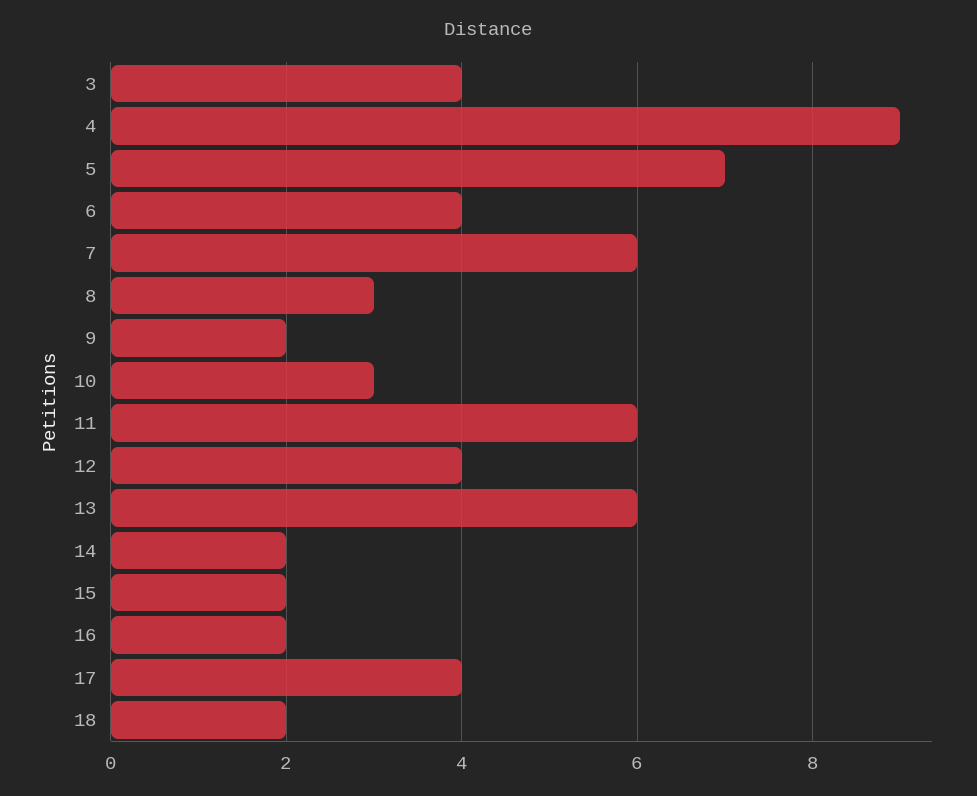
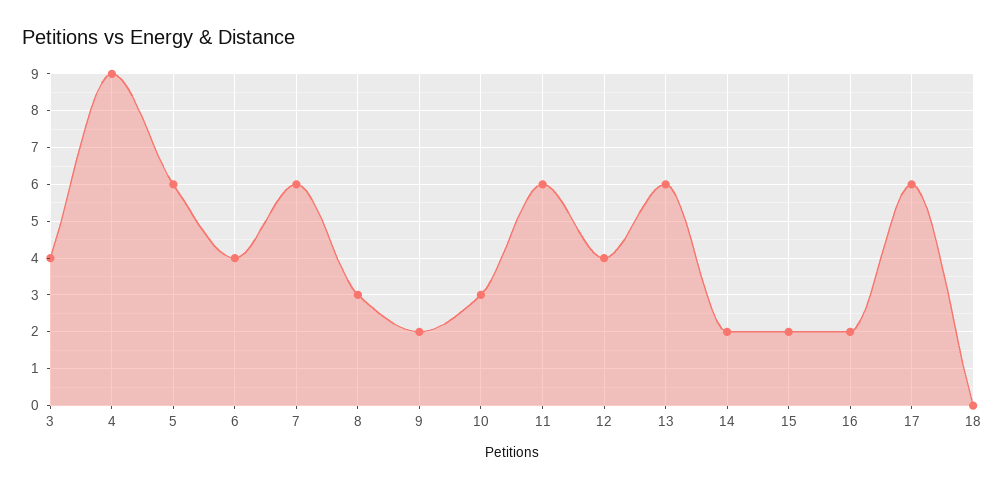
  {
    "3": 4,
    "4": 9,
-   "5": 7,
+   "5": 6,
    "6": 4,
    "7": 6,
    "8": 3,
    "9": 2,
    "10": 3,
    "11": 6,
    "12": 4,
    "13": 6,
    "14": 2,
    "15": 2,
    "16": 2,
-   "17": 4,
+   "17": 6,
-   "18": 2
+   "18": 0
  }

